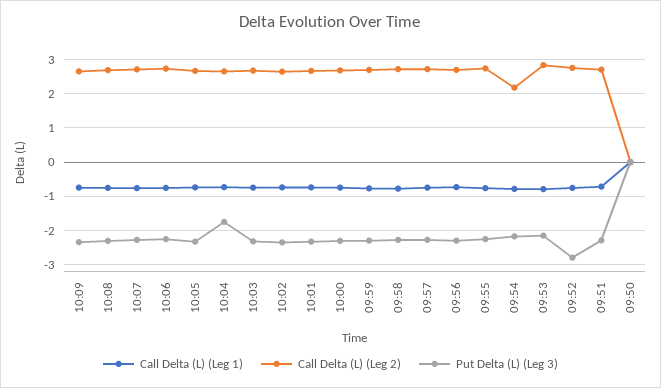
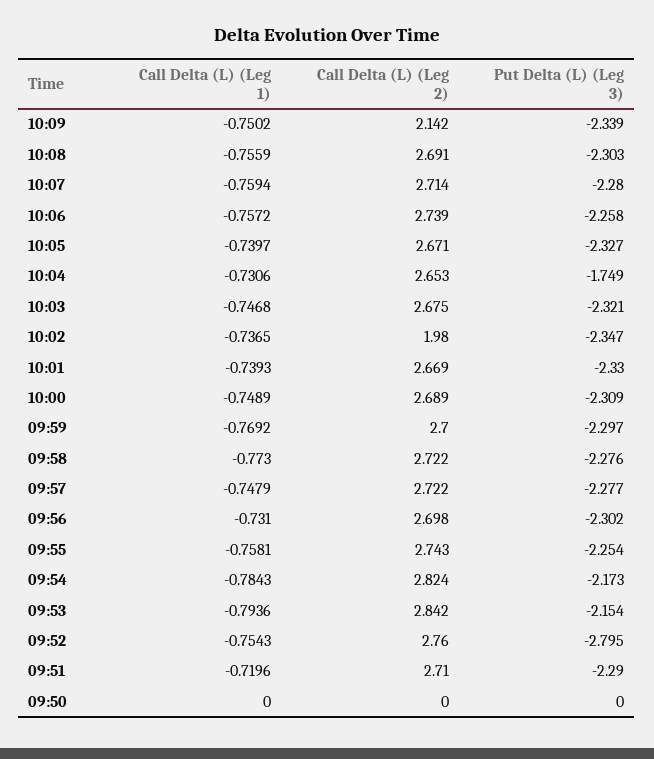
  {
    "Call Delta (L) (Leg 1)": {
      "10:09": -0.7502,
      "10:08": -0.7559,
      "10:07": -0.7594,
      "10:06": -0.7572,
      "10:05": -0.7397,
      "10:04": -0.7306,
      "10:03": -0.7468,
      "10:02": -0.7365,
      "10:01": -0.7393,
      "10:00": -0.7489,
      "09:59": -0.7692,
      "09:58": -0.773,
      "09:57": -0.7479,
      "09:56": -0.731,
      "09:55": -0.7581,
      "09:54": -0.7843,
      "09:53": -0.7936,
      "09:52": -0.7543,
      "09:51": -0.7196,
      "09:50": 0
    },
    "Call Delta (L) (Leg 2)": {
-     "10:09": 2.6,
+     "10:09": 2.142,
      "10:08": 2.691,
      "10:07": 2.714,
      "10:06": 2.739,
      "10:05": 2.671,
      "10:04": 2.653,
      "10:03": 2.675,
-     "10:02": 2.6,
+     "10:02": 1.98,
      "10:01": 2.669,
      "10:00": 2.689,
      "09:59": 2.7,
      "09:58": 2.722,
      "09:57": 2.722,
      "09:56": 2.698,
      "09:55": 2.743,
-     "09:54": 2.2,
+     "09:54": 2.824,
      "09:53": 2.842,
      "09:52": 2.76,
      "09:51": 2.71,
      "09:50": 0
    },
    "Put Delta (L) (Leg 3)": {
      "10:09": -2.339,
      "10:08": -2.303,
      "10:07": -2.28,
      "10:06": -2.258,
      "10:05": -2.327,
      "10:04": -1.749,
      "10:03": -2.321,
      "10:02": -2.347,
      "10:01": -2.33,
      "10:00": -2.309,
      "09:59": -2.297,
      "09:58": -2.276,
      "09:57": -2.277,
      "09:56": -2.302,
      "09:55": -2.254,
      "09:54": -2.173,
      "09:53": -2.154,
      "09:52": -2.795,
      "09:51": -2.29,
      "09:50": 0
    }
  }

